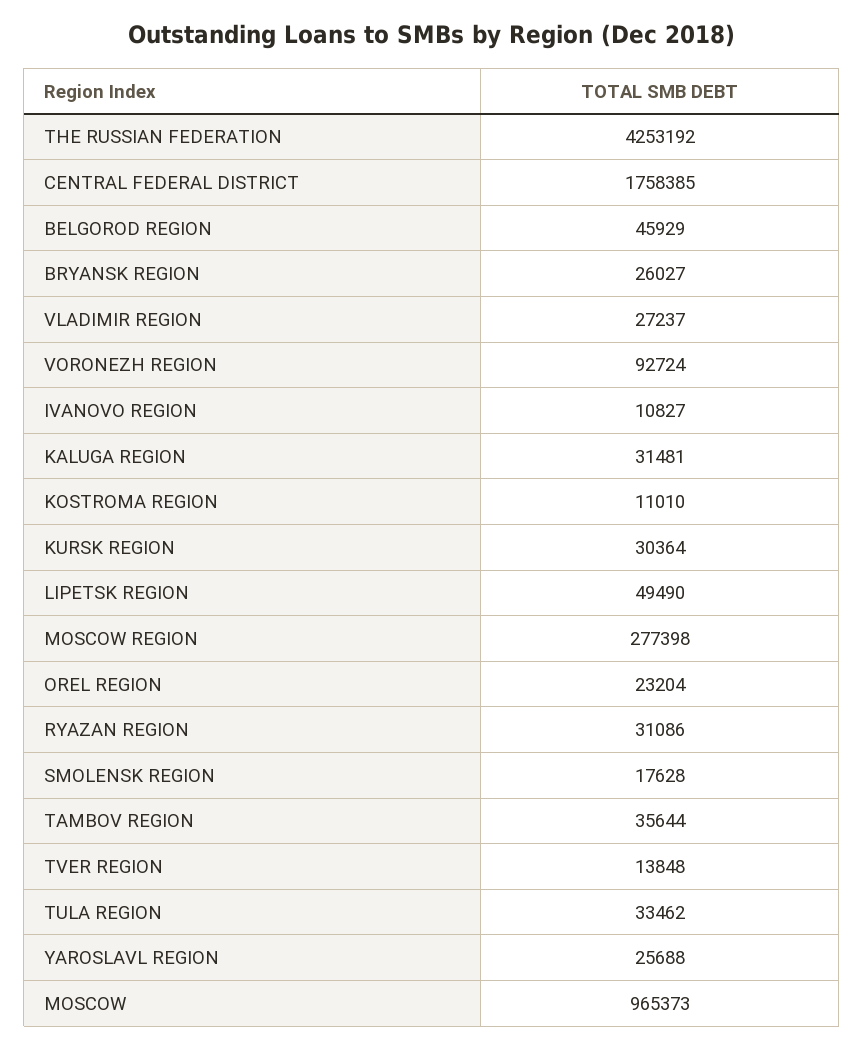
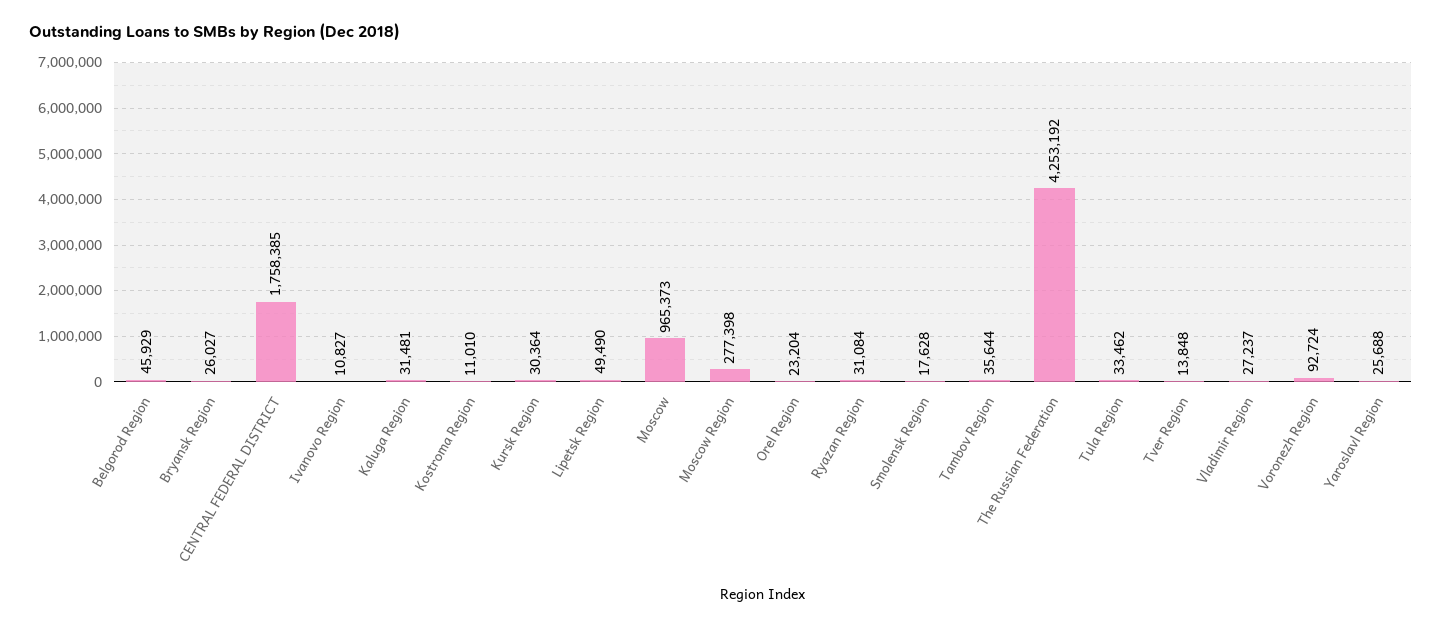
  {
    "THE RUSSIAN FEDERATION": 4253192,
    "CENTRAL FEDERAL DISTRICT": 1758385,
    "BELGOROD REGION": 45929,
    "BRYANSK REGION": 26027,
    "VLADIMIR REGION": 27237,
    "VORONEZH REGION": 92724,
    "IVANOVO REGION": 10827,
    "KALUGA REGION": 31481,
    "KOSTROMA REGION": 11010,
    "KURSK REGION": 30364,
    "LIPETSK REGION": 49490,
    "MOSCOW REGION": 277398,
    "OREL REGION": 23204,
-   "RYAZAN REGION": 31086,
+   "RYAZAN REGION": 31084,
    "SMOLENSK REGION": 17628,
    "TAMBOV REGION": 35644,
    "TVER REGION": 13848,
    "TULA REGION": 33462,
    "YAROSLAVL REGION": 25688,
    "MOSCOW": 965373
  }

